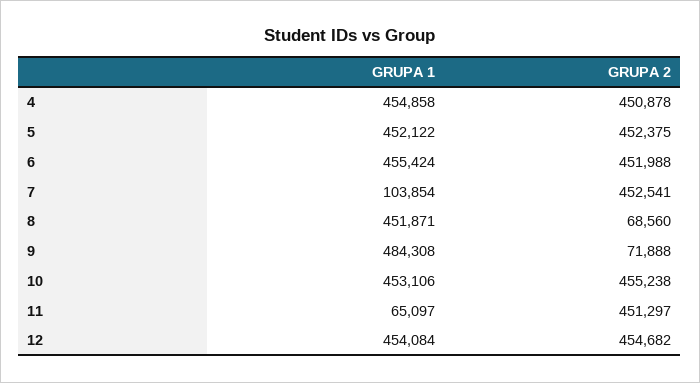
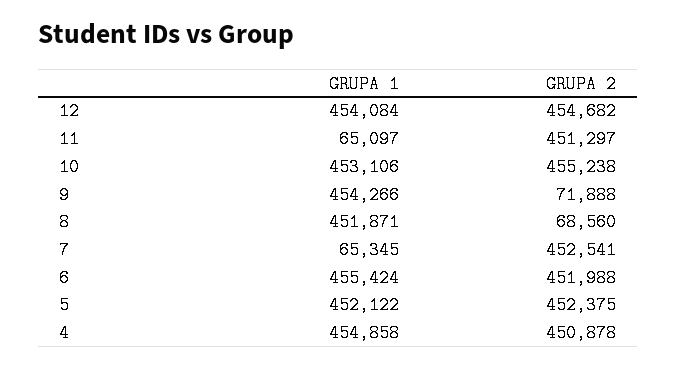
  {
    "GRUPA 1": {
      "4": 454858,
      "5": 452122,
      "6": 455424,
-     "7": 103854,
+     "7": 65345,
      "8": 451871,
-     "9": 484308,
+     "9": 454266,
      "10": 453106,
      "11": 65097,
      "12": 454084
    },
    "GRUPA 2": {
      "4": 450878,
      "5": 452375,
      "6": 451988,
      "7": 452541,
      "8": 68560,
      "9": 71888,
      "10": 455238,
      "11": 451297,
      "12": 454682
    }
  }

